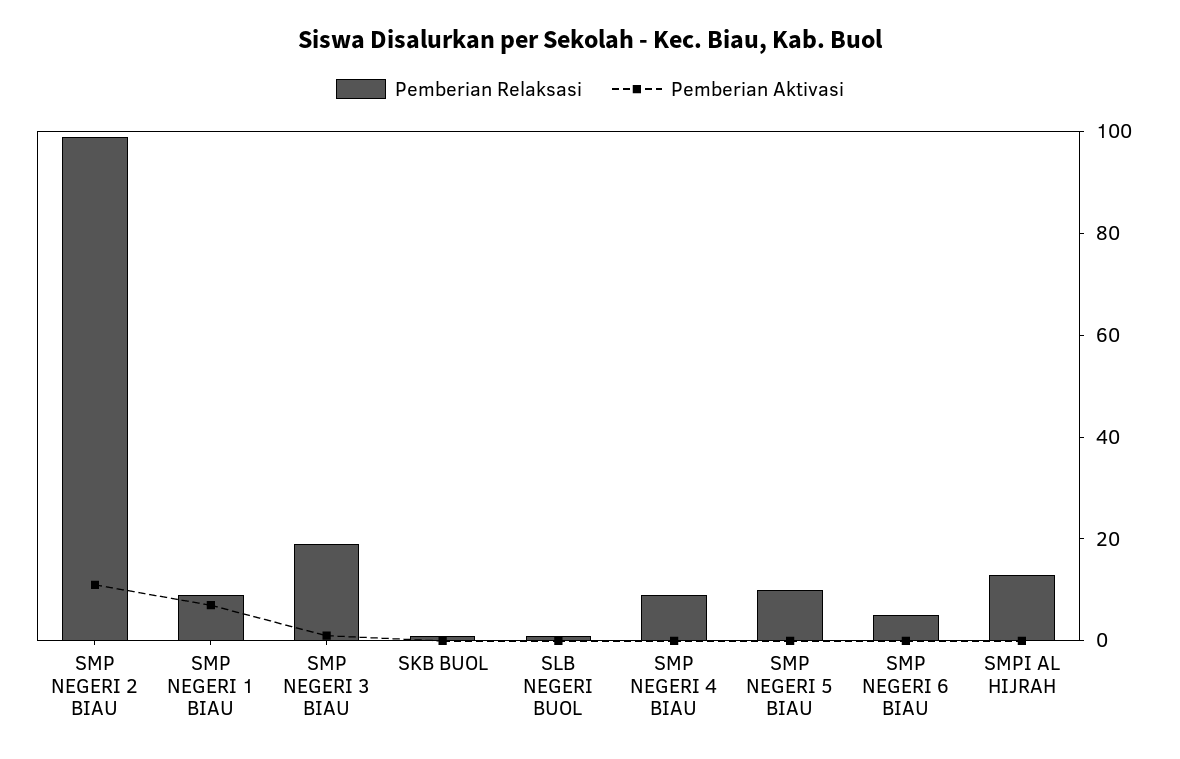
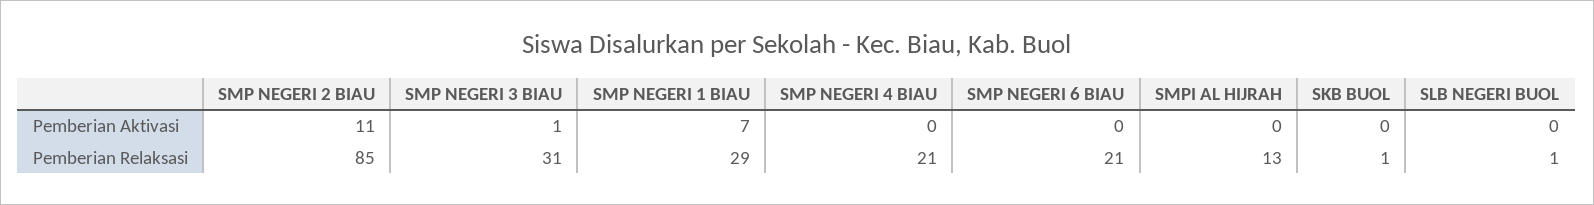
  {
    "Pemberian Relaksasi": {
-     "SMP NEGERI 2 BIAU": 100,
+     "SMP NEGERI 2 BIAU": 85,
-     "SMP NEGERI 1 BIAU": 10,
+     "SMP NEGERI 1 BIAU": 29,
-     "SMP NEGERI 3 BIAU": 20,
+     "SMP NEGERI 3 BIAU": 31,
      "SKB BUOL": 1,
      "SLB NEGERI BUOL": 1,
-     "SMP NEGERI 4 BIAU": 10,
+     "SMP NEGERI 4 BIAU": 21,
-     "SMP NEGERI 5 BIAU": 10,
-     "SMP NEGERI 6 BIAU": 5,
+     "SMP NEGERI 6 BIAU": 21,
      "SMPI AL HIJRAH": 13
    },
    "Pemberian Aktivasi": {
      "SMP NEGERI 2 BIAU": 11,
      "SMP NEGERI 1 BIAU": 7,
      "SMP NEGERI 3 BIAU": 1,
      "SKB BUOL": 0,
      "SLB NEGERI BUOL": 0,
      "SMP NEGERI 4 BIAU": 0,
-     "SMP NEGERI 5 BIAU": 0,
      "SMP NEGERI 6 BIAU": 0,
      "SMPI AL HIJRAH": 0
    }
  }

